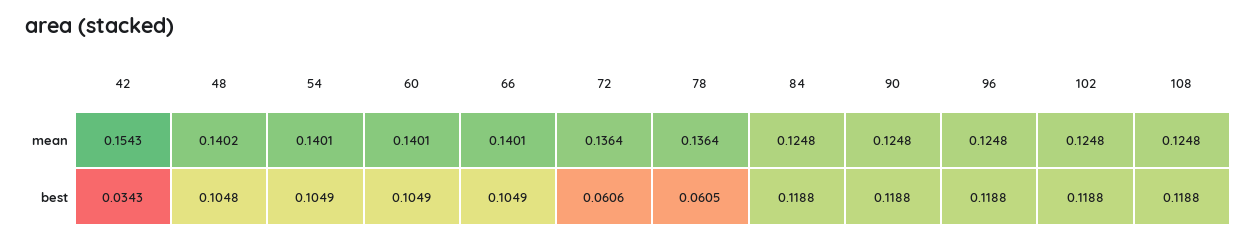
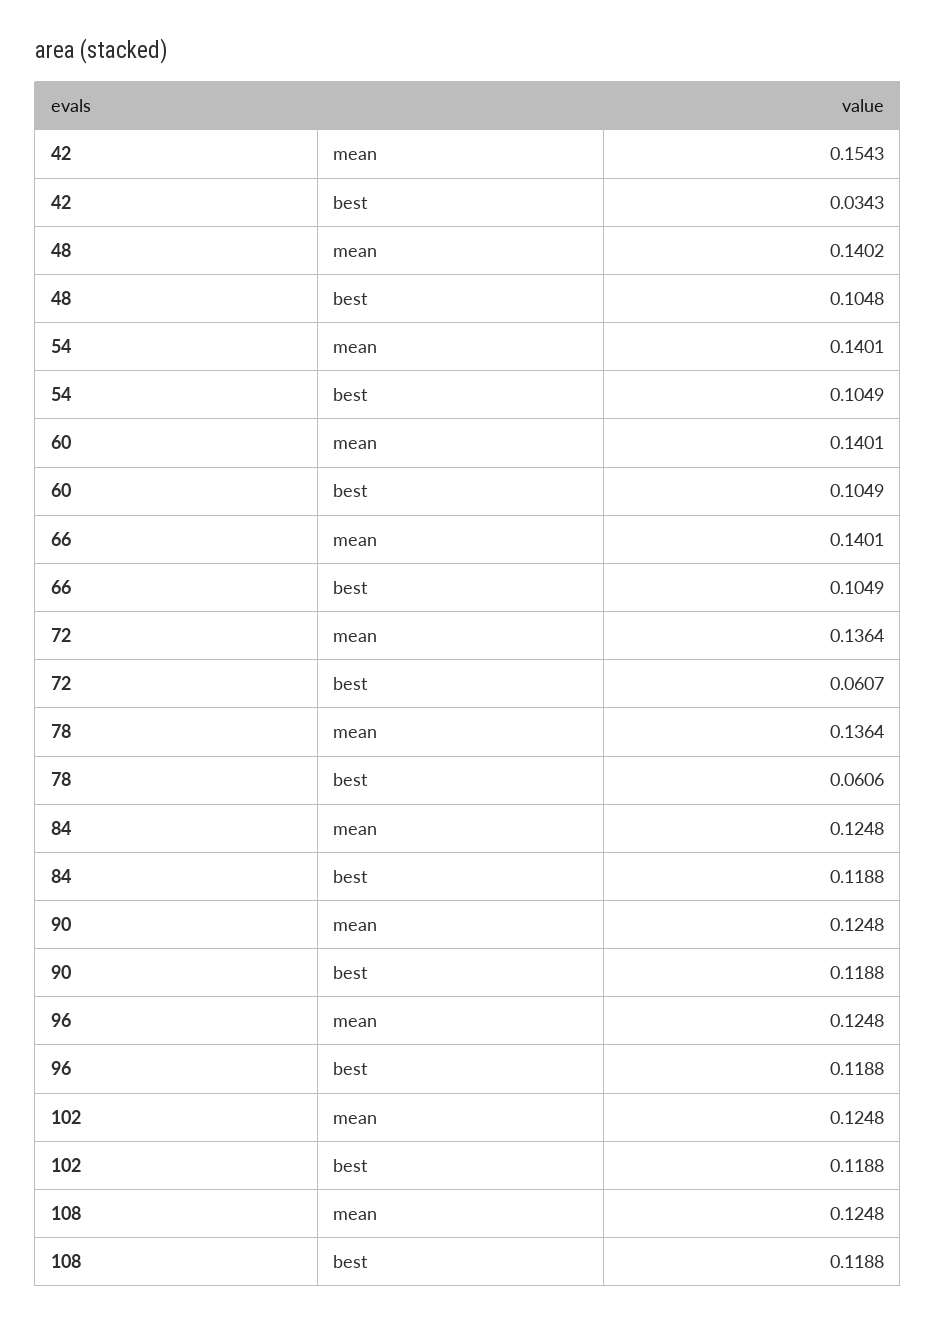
  {
    "42": {
      "mean": 0.1543,
      "best": 0.0343
    },
    "48": {
      "mean": 0.1402,
      "best": 0.1048
    },
    "54": {
      "mean": 0.1401,
      "best": 0.1049
    },
    "60": {
      "mean": 0.1401,
      "best": 0.1049
    },
    "66": {
      "mean": 0.1401,
      "best": 0.1049
    },
    "72": {
      "mean": 0.1364,
-     "best": 0.0606
+     "best": 0.0607
    },
    "78": {
      "mean": 0.1364,
-     "best": 0.0605
+     "best": 0.0606
    },
    "84": {
      "mean": 0.1248,
      "best": 0.1188
    },
    "90": {
      "mean": 0.1248,
      "best": 0.1188
    },
    "96": {
      "mean": 0.1248,
      "best": 0.1188
    },
    "102": {
      "mean": 0.1248,
      "best": 0.1188
    },
    "108": {
      "mean": 0.1248,
      "best": 0.1188
    }
  }

